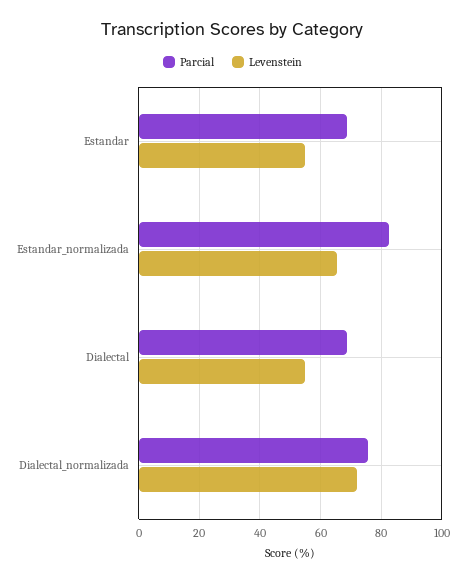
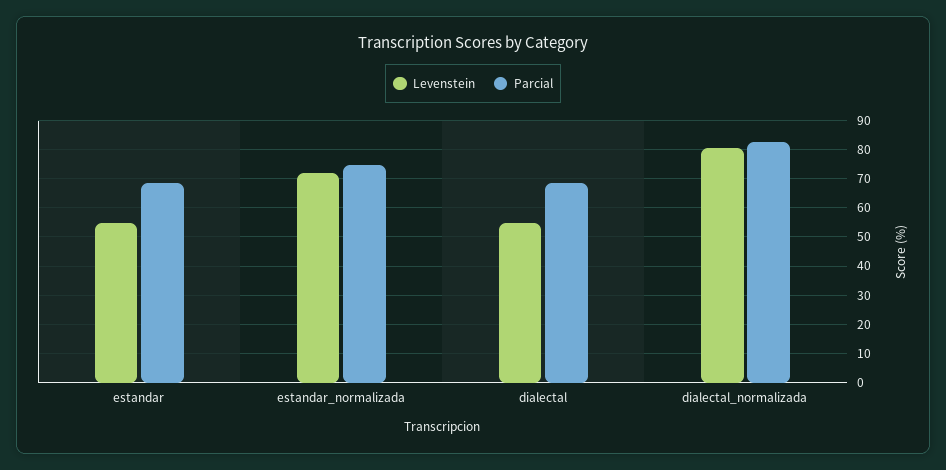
  {
    "Parcial": {
      "Estandar": 68,
-     "Estandar_normalizada": 82,
+     "Estandar_normalizada": 75,
      "Dialectal": 68,
-     "Dialectal_normalizada": 76
+     "Dialectal_normalizada": 82.5
    },
    "Levenstein": {
      "Estandar": 54,
-     "Estandar_normalizada": 66,
+     "Estandar_normalizada": 72.5,
      "Dialectal": 54,
-     "Dialectal_normalizada": 72
+     "Dialectal_normalizada": 80
    }
  }

